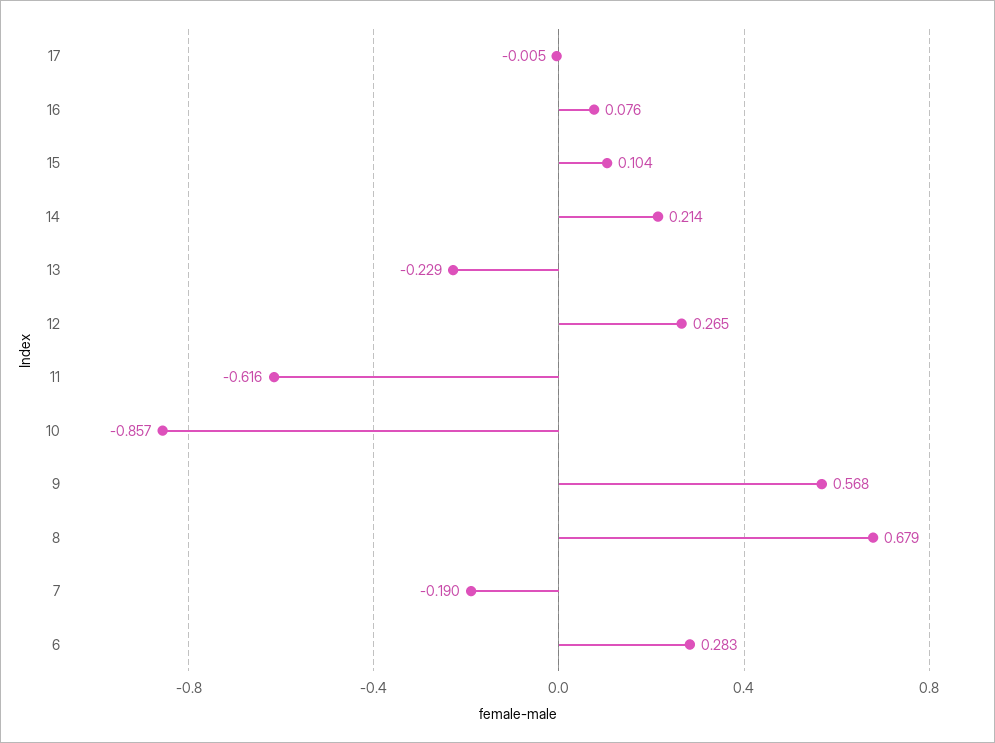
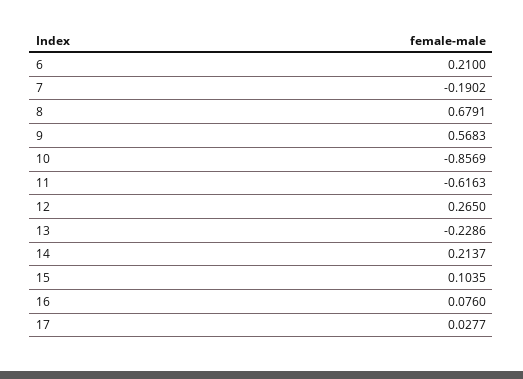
  {
-   "17": -0.005,
+   "17": 0.0277,
    "16": 0.076,
    "15": 0.1035,
    "14": 0.2137,
    "13": -0.2286,
    "12": 0.265,
    "11": -0.6163,
    "10": -0.8569,
    "9": 0.5683,
    "8": 0.6791,
    "7": -0.1902,
-   "6": 0.283
+   "6": 0.21
  }

